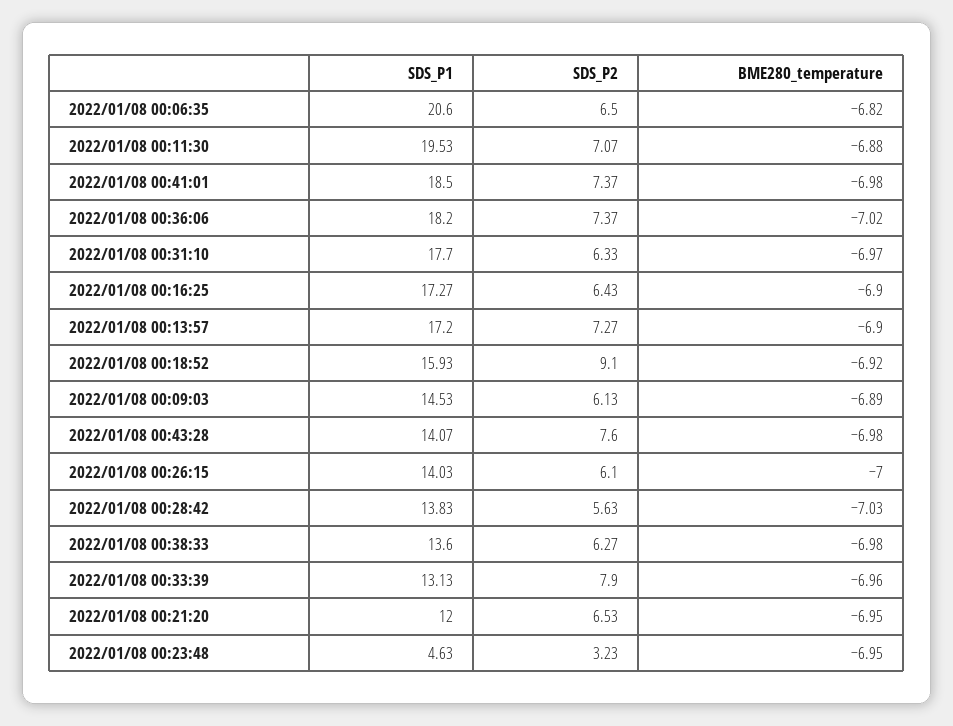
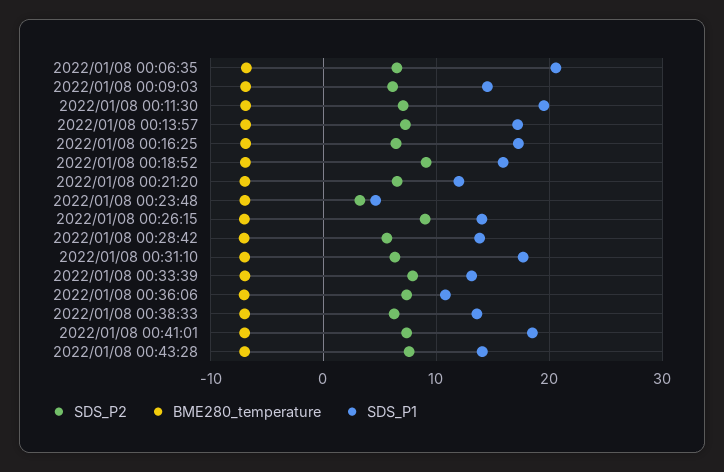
  {
    "SDS_P1": {
      "2022/01/08 00:06:35": 20.6,
      "2022/01/08 00:11:30": 19.53,
      "2022/01/08 00:41:01": 18.5,
-     "2022/01/08 00:36:06": 18.2,
+     "2022/01/08 00:36:06": 11,
      "2022/01/08 00:31:10": 17.7,
      "2022/01/08 00:16:25": 17.27,
      "2022/01/08 00:13:57": 17.2,
      "2022/01/08 00:18:52": 15.93,
      "2022/01/08 00:09:03": 14.53,
      "2022/01/08 00:43:28": 14.07,
      "2022/01/08 00:26:15": 14.03,
      "2022/01/08 00:28:42": 13.83,
      "2022/01/08 00:38:33": 13.6,
      "2022/01/08 00:33:39": 13.13,
      "2022/01/08 00:21:20": 12,
      "2022/01/08 00:23:48": 4.63
    },
    "SDS_P2": {
      "2022/01/08 00:06:35": 6.5,
      "2022/01/08 00:11:30": 7.07,
      "2022/01/08 00:41:01": 7.37,
      "2022/01/08 00:36:06": 7.37,
      "2022/01/08 00:31:10": 6.33,
      "2022/01/08 00:16:25": 6.43,
      "2022/01/08 00:13:57": 7.27,
      "2022/01/08 00:18:52": 9.1,
      "2022/01/08 00:09:03": 6.13,
      "2022/01/08 00:43:28": 7.6,
-     "2022/01/08 00:26:15": 6.1,
+     "2022/01/08 00:26:15": 9,
      "2022/01/08 00:28:42": 5.63,
      "2022/01/08 00:38:33": 6.27,
      "2022/01/08 00:33:39": 7.9,
      "2022/01/08 00:21:20": 6.53,
      "2022/01/08 00:23:48": 3.23
    },
    "BME280_temperature": {
      "2022/01/08 00:06:35": -6.82,
      "2022/01/08 00:11:30": -6.88,
      "2022/01/08 00:41:01": -6.98,
      "2022/01/08 00:36:06": -7.02,
      "2022/01/08 00:31:10": -6.97,
      "2022/01/08 00:16:25": -6.9,
      "2022/01/08 00:13:57": -6.9,
      "2022/01/08 00:18:52": -6.92,
      "2022/01/08 00:09:03": -6.89,
      "2022/01/08 00:43:28": -6.98,
      "2022/01/08 00:26:15": -7,
      "2022/01/08 00:28:42": -7.03,
      "2022/01/08 00:38:33": -6.98,
      "2022/01/08 00:33:39": -6.96,
      "2022/01/08 00:21:20": -6.95,
      "2022/01/08 00:23:48": -6.95
    }
  }

